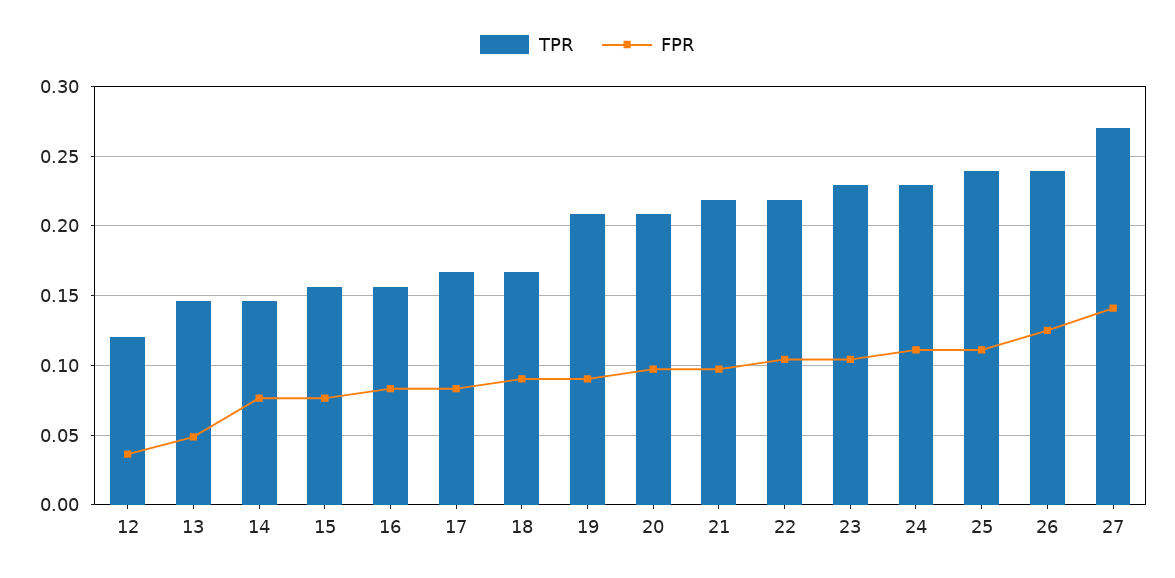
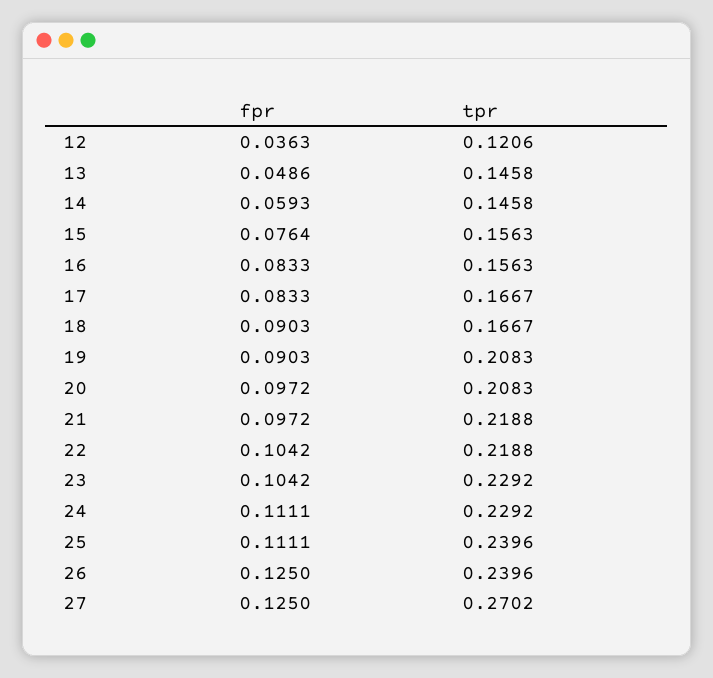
  {
    "TPR": {
      "12": 0.1206,
      "13": 0.1458,
      "14": 0.1458,
      "15": 0.1563,
      "16": 0.1563,
      "17": 0.1667,
      "18": 0.1667,
      "19": 0.2083,
      "20": 0.2083,
      "21": 0.2188,
      "22": 0.2188,
      "23": 0.2292,
      "24": 0.2292,
      "25": 0.2396,
      "26": 0.2396,
      "27": 0.2702
    },
    "FPR": {
      "12": 0.0363,
      "13": 0.0486,
-     "14": 0.075,
+     "14": 0.0593,
      "15": 0.0764,
      "16": 0.0833,
      "17": 0.0833,
      "18": 0.0903,
      "19": 0.0903,
      "20": 0.0972,
      "21": 0.0972,
      "22": 0.1042,
      "23": 0.1042,
      "24": 0.1111,
      "25": 0.1111,
      "26": 0.125,
-     "27": 0.14
+     "27": 0.125
    }
  }

